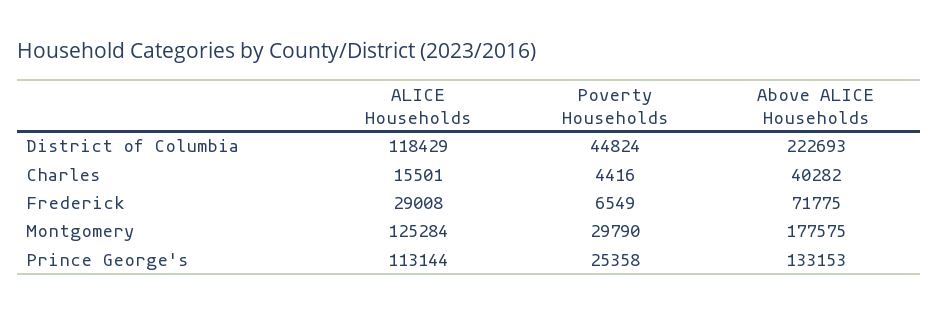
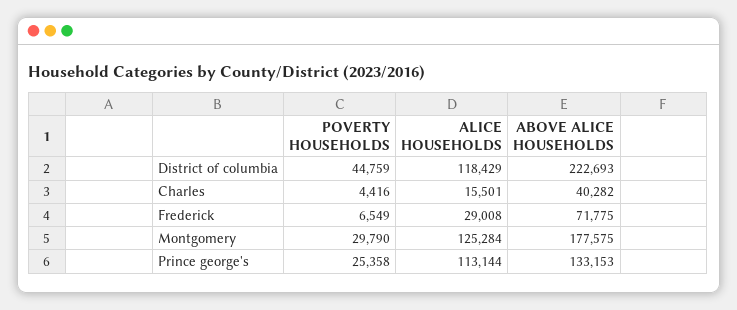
  {
    "ALICE Households": {
      "District of Columbia": 118429,
      "Charles": 15501,
      "Frederick": 29008,
      "Montgomery": 125284,
      "Prince George's": 113144
    },
    "Poverty Households": {
-     "District of Columbia": 44824,
+     "District of Columbia": 44759,
      "Charles": 4416,
      "Frederick": 6549,
      "Montgomery": 29790,
      "Prince George's": 25358
    },
    "Above ALICE Households": {
      "District of Columbia": 222693,
      "Charles": 40282,
      "Frederick": 71775,
      "Montgomery": 177575,
      "Prince George's": 133153
    }
  }

